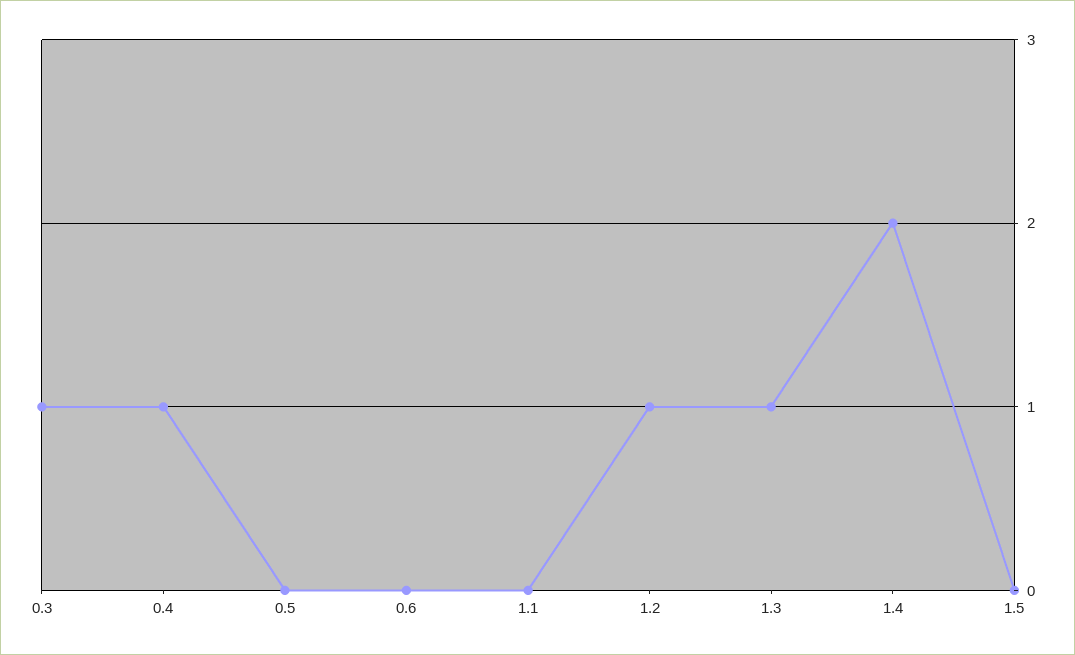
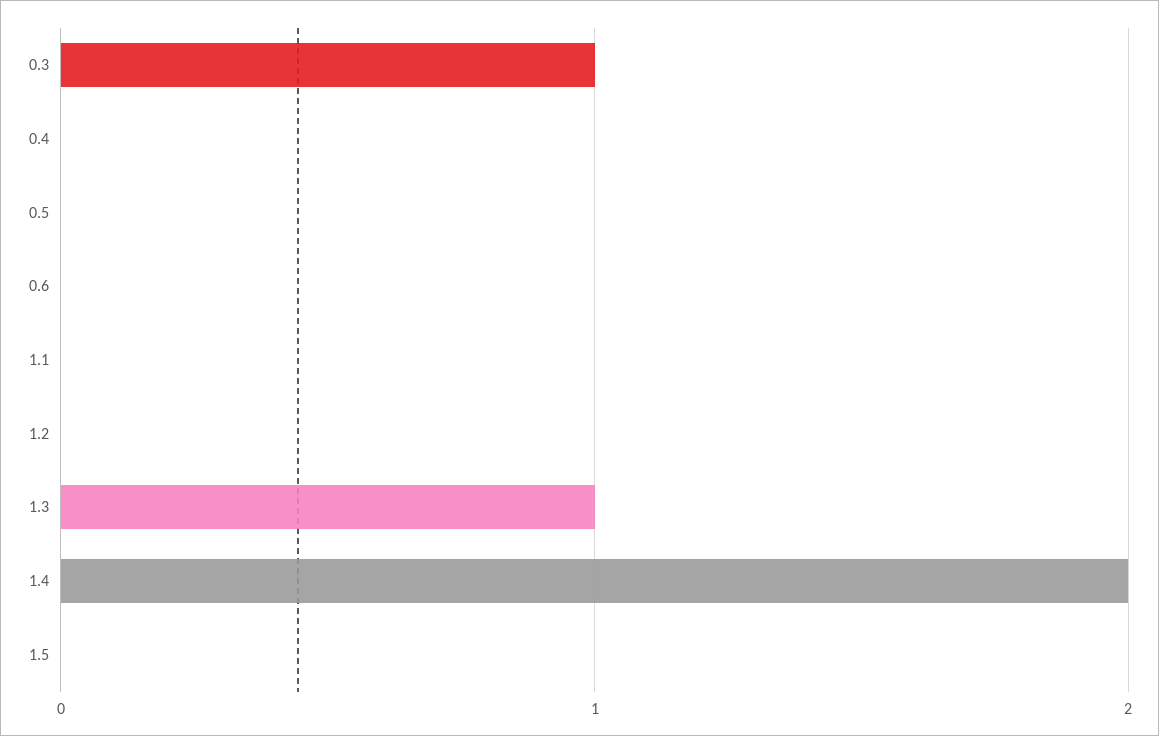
  {
    "0.3": 1,
-   "0.4": 1,
+   "0.4": 0,
    "0.5": 0,
    "0.6": 0,
    "1.1": 0,
-   "1.2": 1,
+   "1.2": 0,
    "1.3": 1,
    "1.4": 2,
    "1.5": 0
  }

